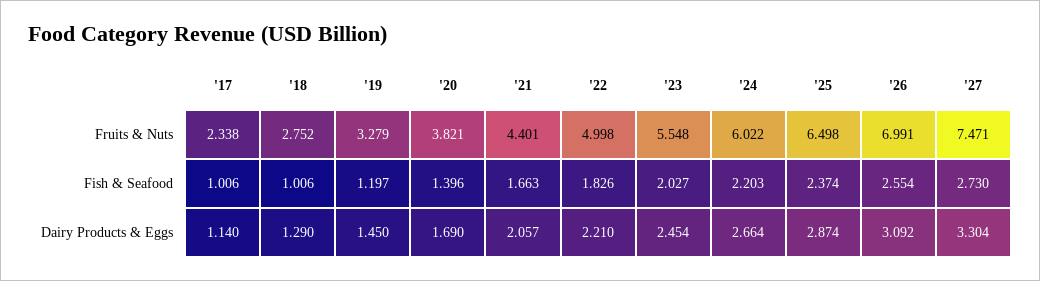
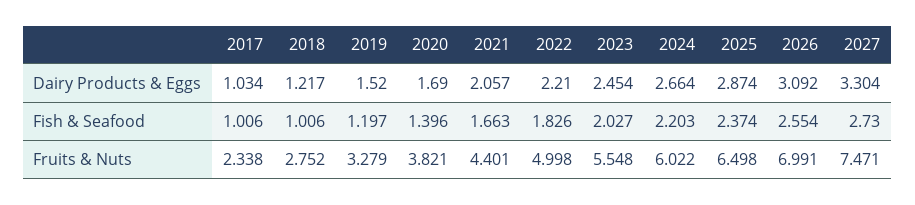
  {
    "'17": {
      "Fruits & Nuts": 2.338,
      "Fish & Seafood": 1.006,
-     "Dairy Products & Eggs": 1.14
+     "Dairy Products & Eggs": 1.034
    },
    "'18": {
      "Fruits & Nuts": 2.752,
      "Fish & Seafood": 1.006,
-     "Dairy Products & Eggs": 1.29
+     "Dairy Products & Eggs": 1.217
    },
    "'19": {
      "Fruits & Nuts": 3.279,
      "Fish & Seafood": 1.197,
-     "Dairy Products & Eggs": 1.45
+     "Dairy Products & Eggs": 1.52
    },
    "'20": {
      "Fruits & Nuts": 3.821,
      "Fish & Seafood": 1.396,
      "Dairy Products & Eggs": 1.69
    },
    "'21": {
      "Fruits & Nuts": 4.401,
      "Fish & Seafood": 1.663,
      "Dairy Products & Eggs": 2.057
    },
    "'22": {
      "Fruits & Nuts": 4.998,
      "Fish & Seafood": 1.826,
      "Dairy Products & Eggs": 2.21
    },
    "'23": {
      "Fruits & Nuts": 5.548,
      "Fish & Seafood": 2.027,
      "Dairy Products & Eggs": 2.454
    },
    "'24": {
      "Fruits & Nuts": 6.022,
      "Fish & Seafood": 2.203,
      "Dairy Products & Eggs": 2.664
    },
    "'25": {
      "Fruits & Nuts": 6.498,
      "Fish & Seafood": 2.374,
      "Dairy Products & Eggs": 2.874
    },
    "'26": {
      "Fruits & Nuts": 6.991,
      "Fish & Seafood": 2.554,
      "Dairy Products & Eggs": 3.092
    },
    "'27": {
      "Fruits & Nuts": 7.471,
      "Fish & Seafood": 2.73,
      "Dairy Products & Eggs": 3.304
    }
  }

